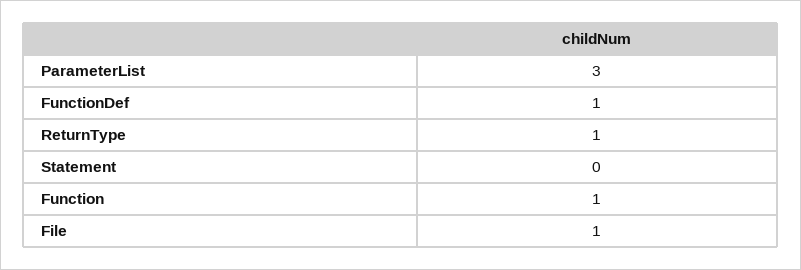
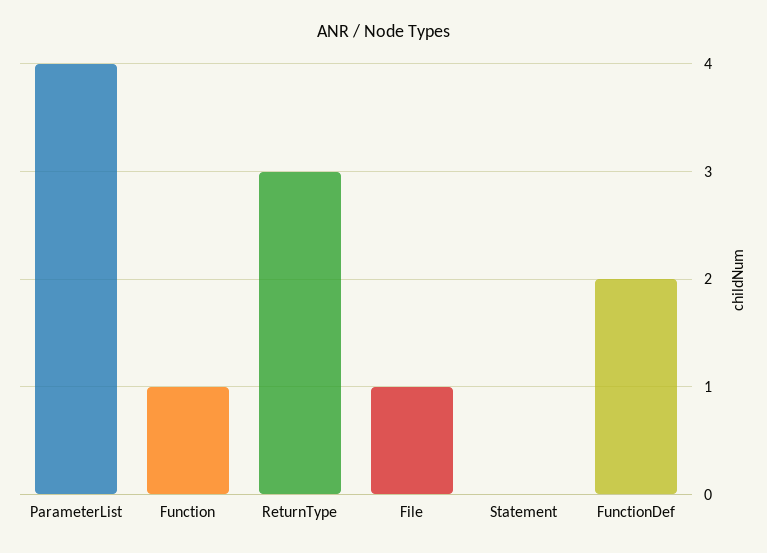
  {
-   "ParameterList": 3,
+   "ParameterList": 4,
-   "FunctionDef": 1,
+   "FunctionDef": 2,
-   "ReturnType": 1,
+   "ReturnType": 3,
    "Statement": 0,
    "Function": 1,
    "File": 1
  }

